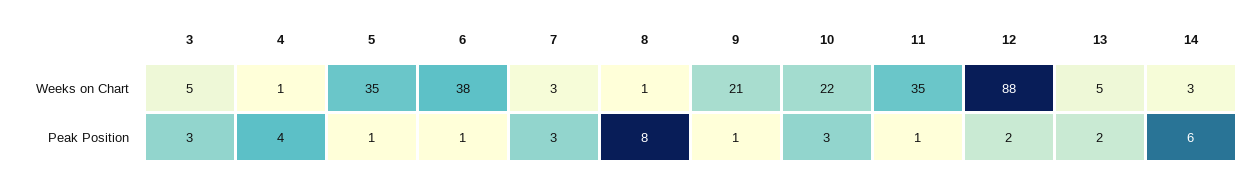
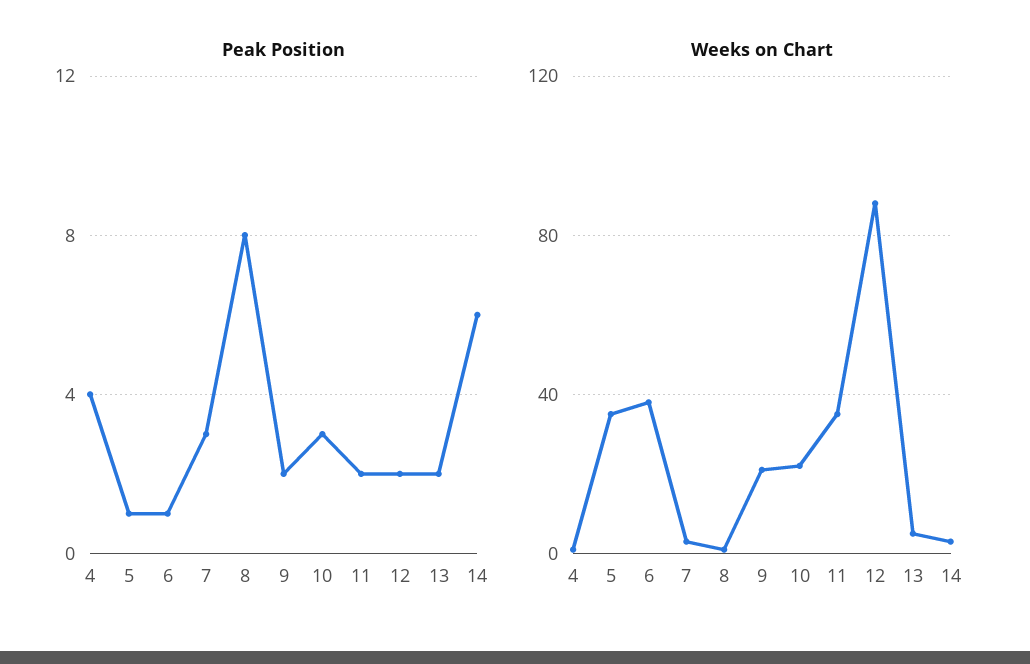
  {
    "Weeks on Chart": {
-     "3": 5,
      "4": 1,
      "5": 35,
      "6": 38,
      "7": 3,
      "8": 1,
      "9": 21,
      "10": 22,
      "11": 35,
      "12": 88,
      "13": 5,
      "14": 3
    },
    "Peak Position": {
-     "3": 3,
      "4": 4,
      "5": 1,
      "6": 1,
      "7": 3,
      "8": 8,
-     "9": 1,
+     "9": 2,
      "10": 3,
-     "11": 1,
+     "11": 2,
      "12": 2,
      "13": 2,
      "14": 6
    }
  }

